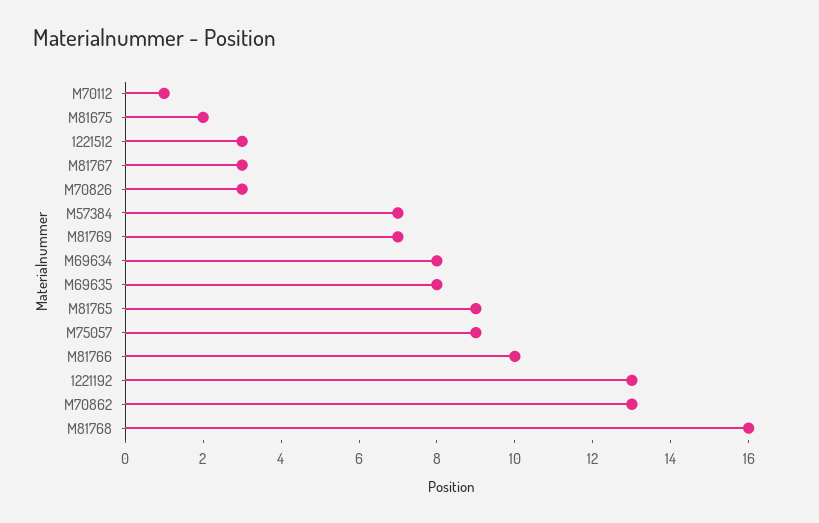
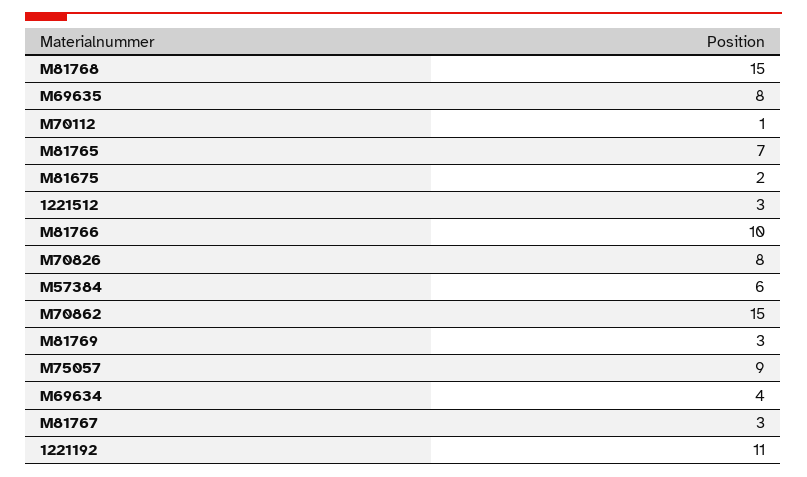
  {
    "M70112": 1,
    "M81675": 2,
    "1221512": 3,
    "M81767": 3,
-   "M70826": 3,
+   "M70826": 8,
-   "M57384": 7,
+   "M57384": 6,
-   "M81769": 7,
+   "M81769": 3,
-   "M69634": 8,
+   "M69634": 4,
    "M69635": 8,
-   "M81765": 9,
+   "M81765": 7,
    "M75057": 9,
    "M81766": 10,
-   "1221192": 13,
+   "1221192": 11,
-   "M70862": 13,
+   "M70862": 15,
-   "M81768": 16
+   "M81768": 15
  }

